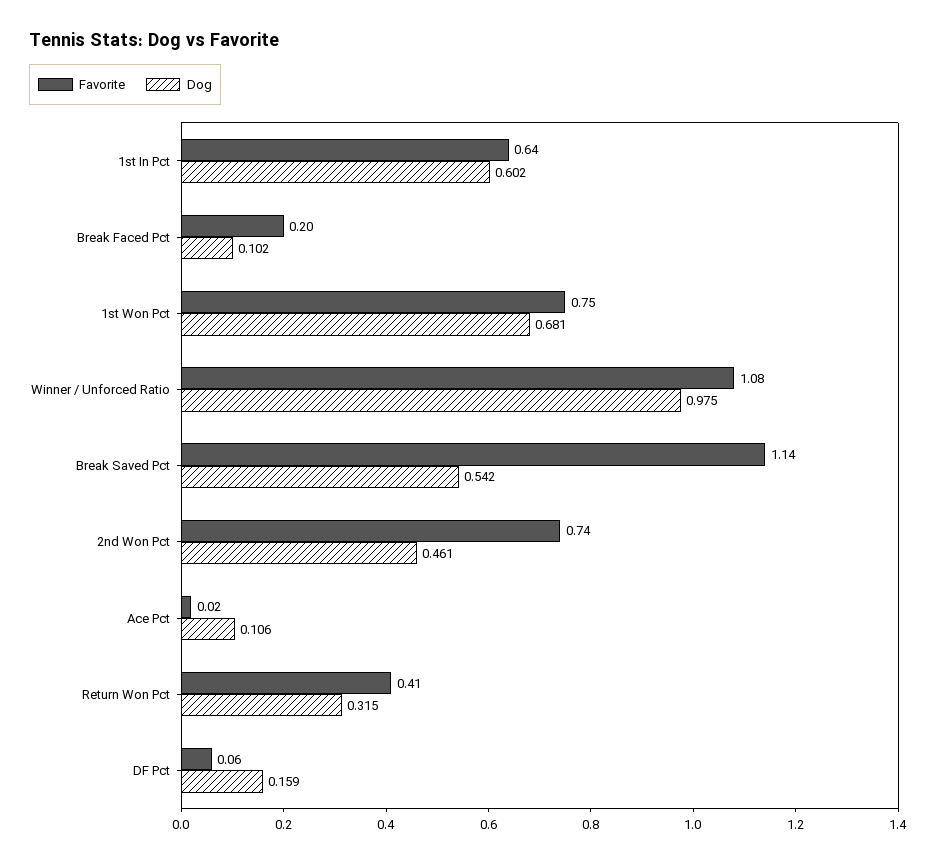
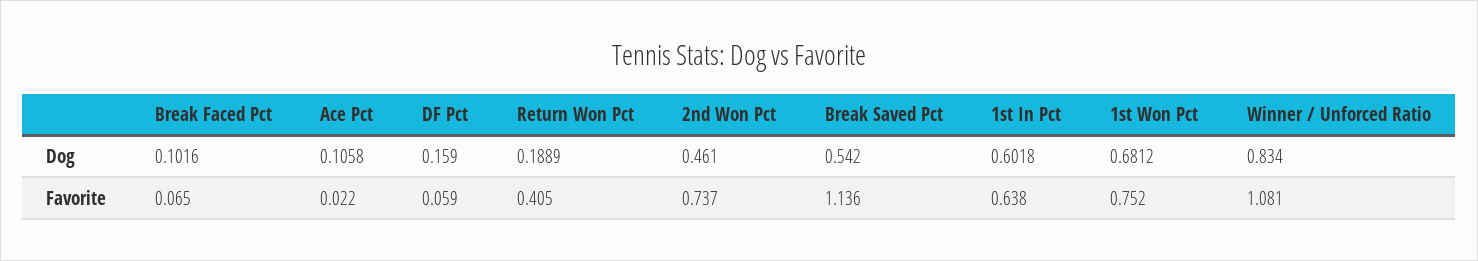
  {
    "Favorite": {
      "1st In Pct": 0.638,
-     "Break Faced Pct": 0.2,
+     "Break Faced Pct": 0.065,
      "1st Won Pct": 0.752,
      "Winner / Unforced Ratio": 1.081,
      "Break Saved Pct": 1.136,
      "2nd Won Pct": 0.737,
      "Ace Pct": 0.022,
      "Return Won Pct": 0.405,
      "DF Pct": 0.059
    },
    "Dog": {
      "1st In Pct": 0.6018,
      "Break Faced Pct": 0.1016,
      "1st Won Pct": 0.6812,
-     "Winner / Unforced Ratio": 0.975,
+     "Winner / Unforced Ratio": 0.834,
      "Break Saved Pct": 0.542,
      "2nd Won Pct": 0.461,
      "Ace Pct": 0.1058,
-     "Return Won Pct": 0.315,
+     "Return Won Pct": 0.1889,
      "DF Pct": 0.159
    }
  }

